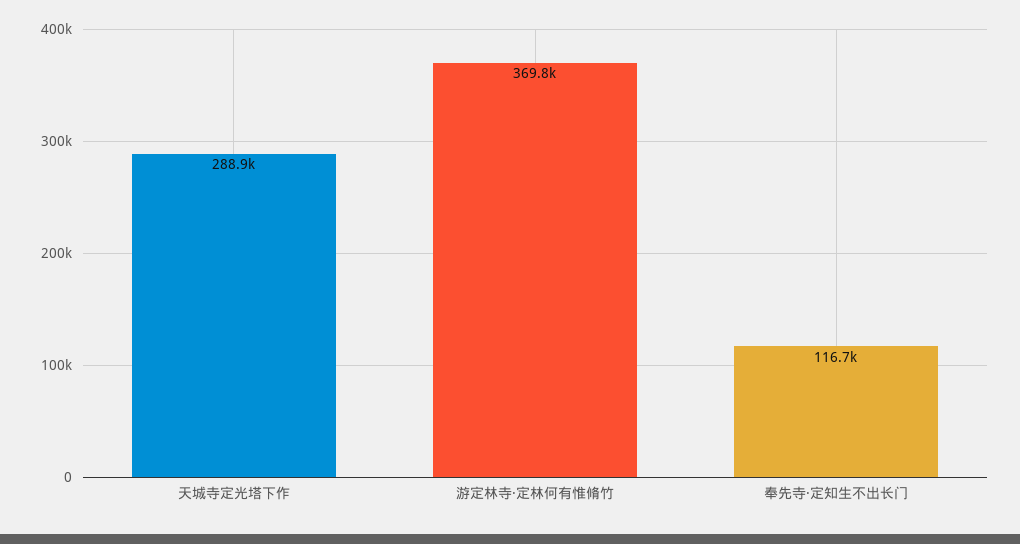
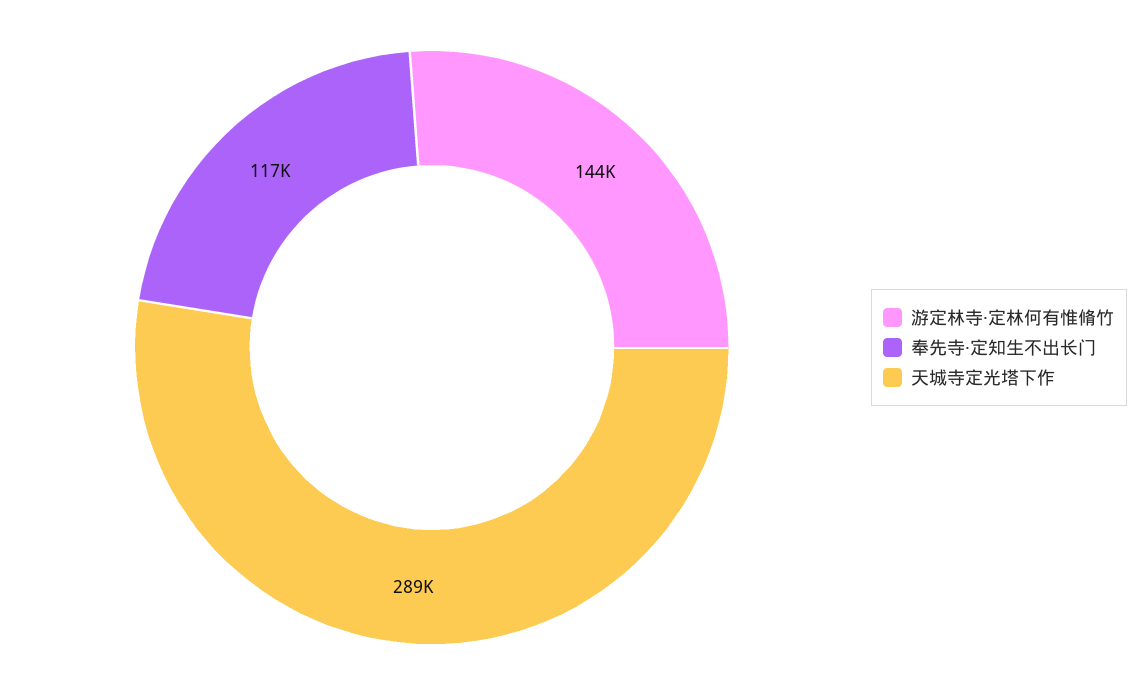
  {
    "天城寺定光塔下作": 288900,
-   "游定林寺·定林何有惟脩竹": 369800,
+   "游定林寺·定林何有惟脩竹": 144000,
    "奉先寺·定知生不出长门": 116700
  }

